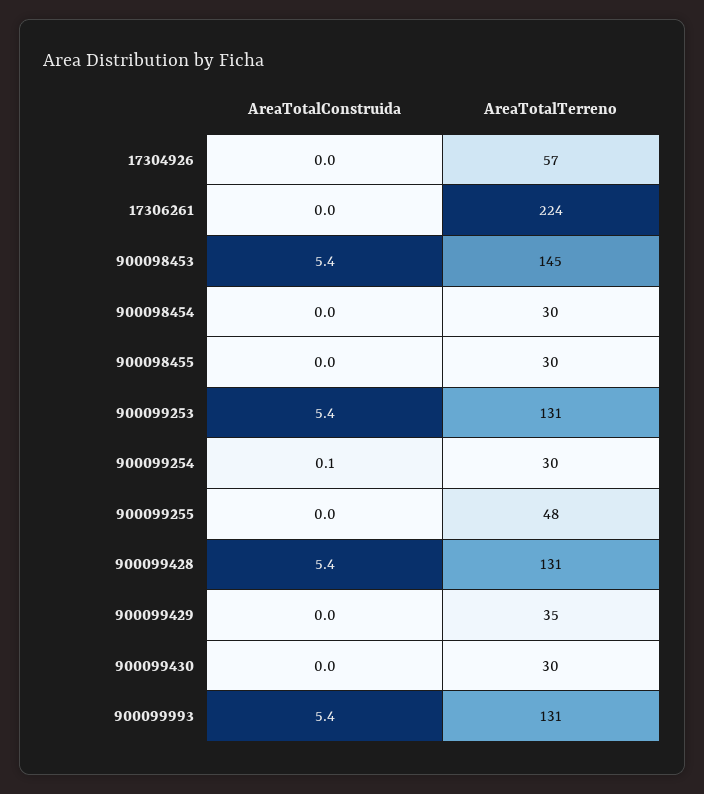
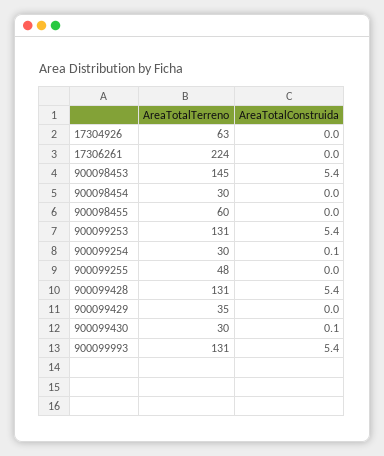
  {
    "AreaTotalConstruida": {
      "17304926": 0,
      "17306261": 0,
      "900098453": 5.4,
      "900098454": 0,
      "900098455": 0,
      "900099253": 5.4,
      "900099254": 0.1,
      "900099255": 0,
      "900099428": 5.4,
      "900099429": 0,
-     "900099430": 0,
+     "900099430": 0.1,
      "900099993": 5.4
    },
    "AreaTotalTerreno": {
-     "17304926": 57,
+     "17304926": 63,
      "17306261": 224,
      "900098453": 145,
      "900098454": 30,
-     "900098455": 30,
+     "900098455": 60,
      "900099253": 131,
      "900099254": 30,
      "900099255": 48,
      "900099428": 131,
      "900099429": 35,
      "900099430": 30,
      "900099993": 131
    }
  }

